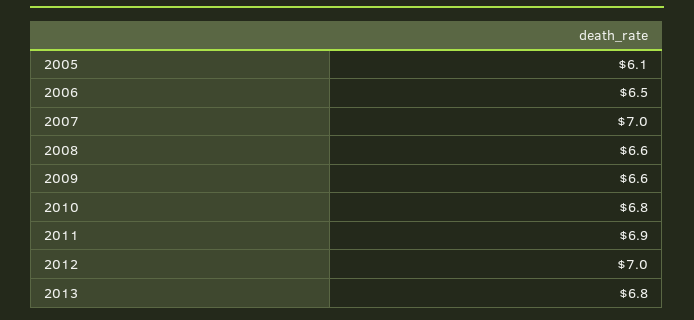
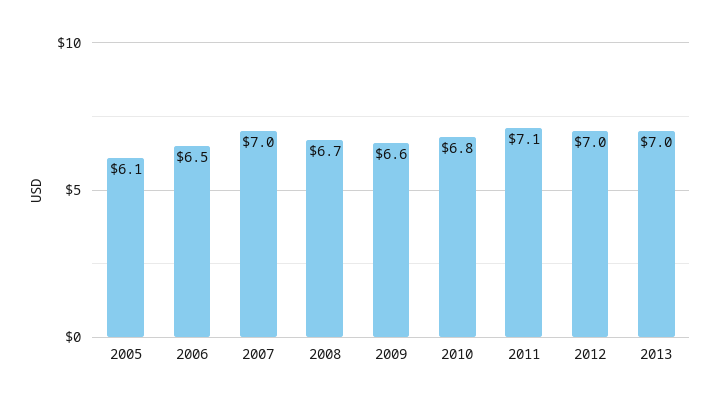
  {
    "2005": 6.1,
    "2006": 6.5,
    "2007": 7,
-   "2008": 6.6,
+   "2008": 6.7,
    "2009": 6.6,
    "2010": 6.8,
-   "2011": 6.9,
+   "2011": 7.1,
    "2012": 7,
-   "2013": 6.8
+   "2013": 7
  }

